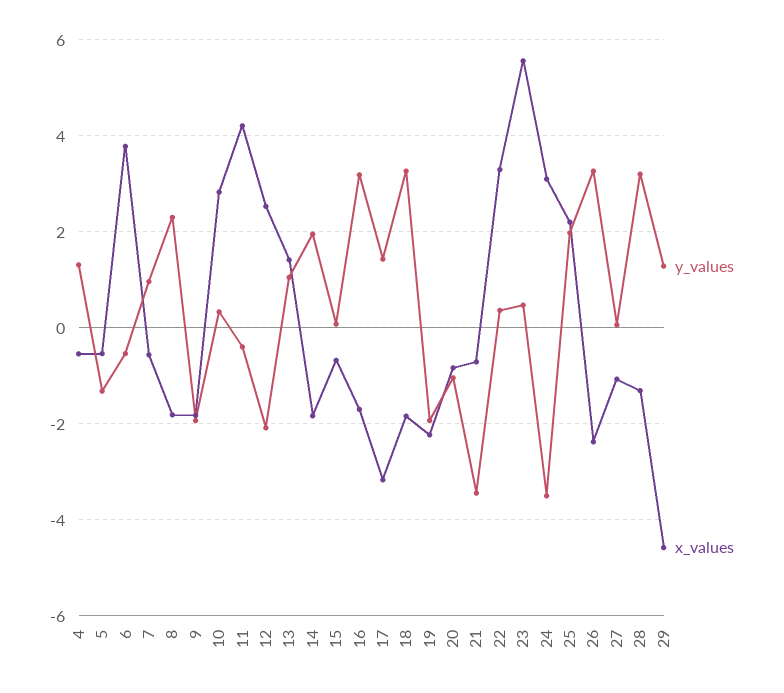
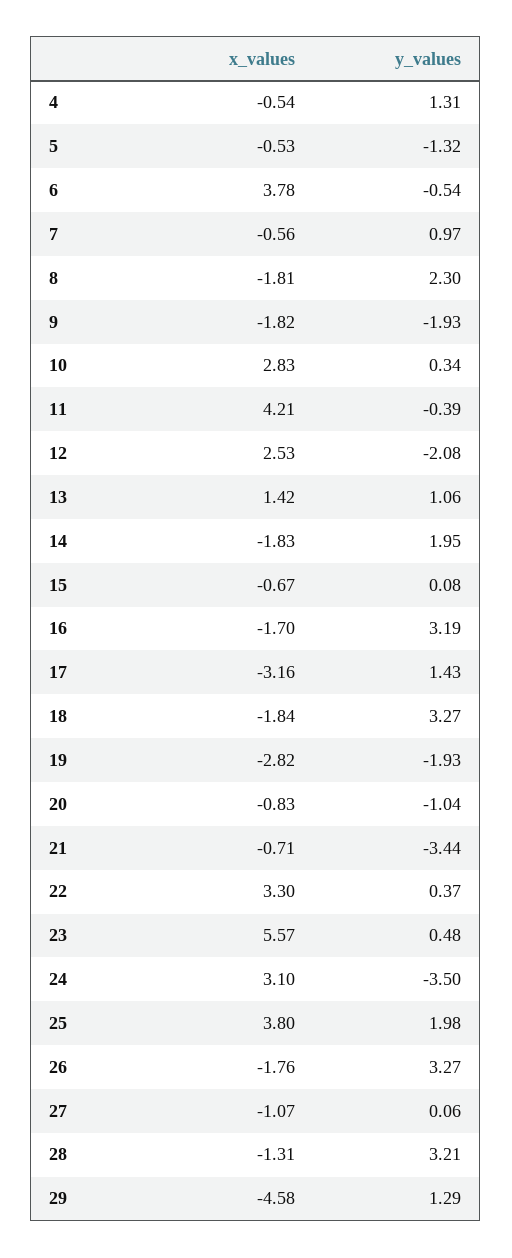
  {
    "y_values": {
      "4": 1.31,
      "5": -1.32,
      "6": -0.54,
      "7": 0.97,
      "8": 2.3,
      "9": -1.93,
      "10": 0.34,
      "11": -0.39,
      "12": -2.08,
      "13": 1.06,
      "14": 1.95,
      "15": 0.08,
      "16": 3.19,
      "17": 1.43,
      "18": 3.27,
      "19": -1.93,
      "20": -1.04,
      "21": -3.44,
      "22": 0.37,
      "23": 0.48,
      "24": -3.5,
      "25": 1.98,
      "26": 3.27,
      "27": 0.06,
      "28": 3.21,
      "29": 1.29
    },
    "x_values": {
      "4": -0.54,
      "5": -0.53,
      "6": 3.78,
      "7": -0.56,
      "8": -1.81,
      "9": -1.82,
      "10": 2.83,
      "11": 4.21,
      "12": 2.53,
      "13": 1.42,
      "14": -1.83,
      "15": -0.67,
      "16": -1.7,
      "17": -3.16,
      "18": -1.84,
-     "19": -2.2,
+     "19": -2.82,
      "20": -0.83,
      "21": -0.71,
      "22": 3.3,
      "23": 5.57,
      "24": 3.1,
-     "25": 2.2,
+     "25": 3.8,
-     "26": -2.4,
+     "26": -1.76,
      "27": -1.07,
      "28": -1.31,
      "29": -4.58
    }
  }

